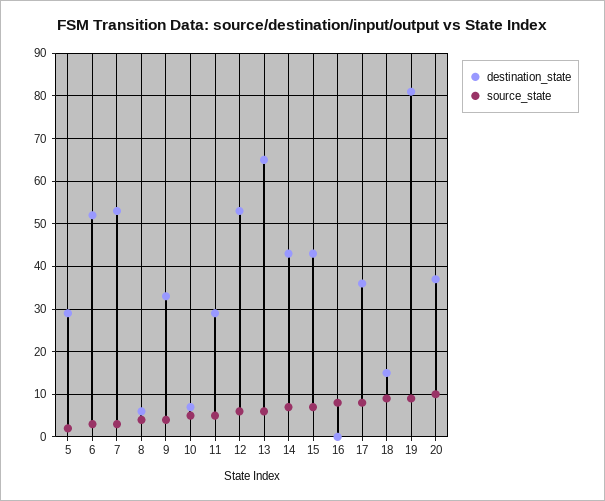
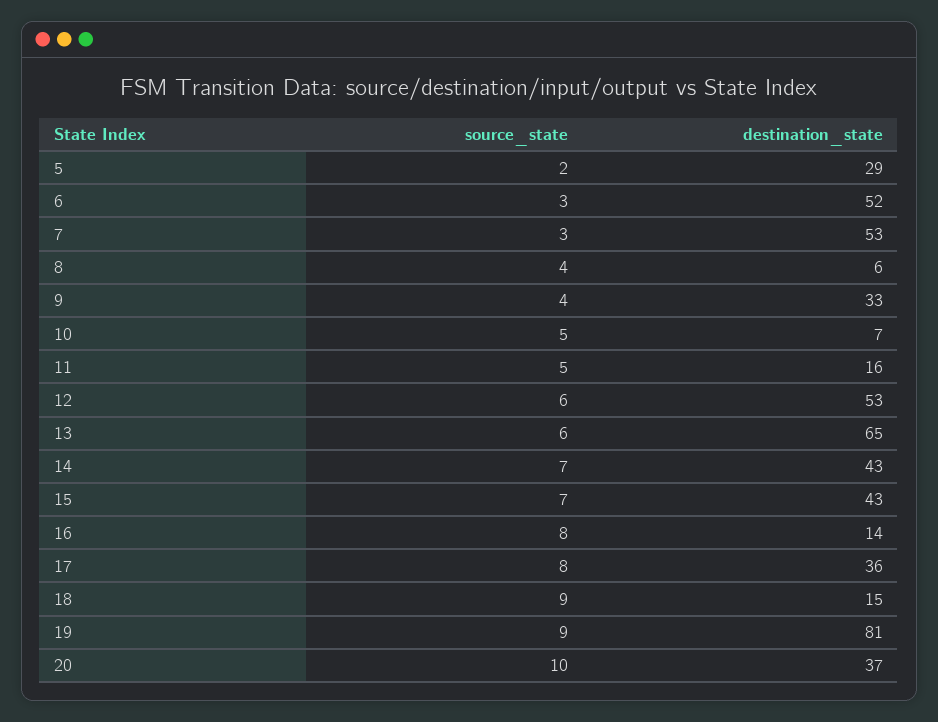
  {
    "destination_state": {
      "5": 29,
      "6": 52,
      "7": 53,
      "8": 6,
      "9": 33,
      "10": 7,
-     "11": 30,
+     "11": 16,
      "12": 53,
      "13": 65,
      "14": 43,
      "15": 43,
-     "16": 0,
+     "16": 14,
      "17": 36,
      "18": 15,
      "19": 81,
      "20": 37
    },
    "source_state": {
      "5": 2,
      "6": 3,
      "7": 3,
      "8": 4,
      "9": 4,
      "10": 5,
      "11": 5,
      "12": 6,
      "13": 6,
      "14": 7,
      "15": 7,
      "16": 8,
      "17": 8,
      "18": 9,
      "19": 9,
      "20": 10
    }
  }

